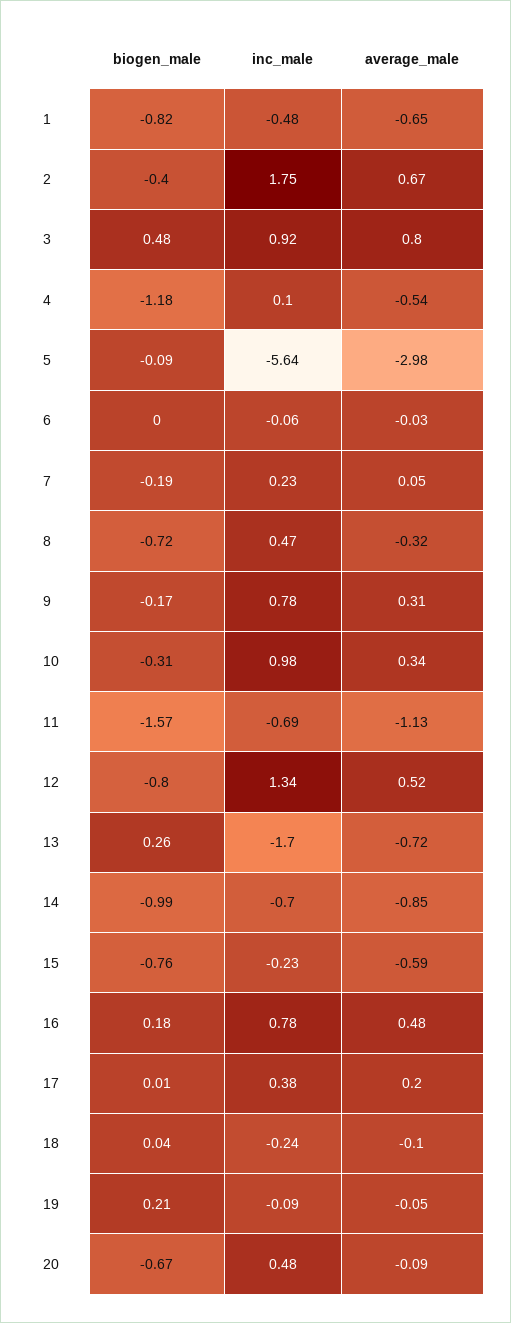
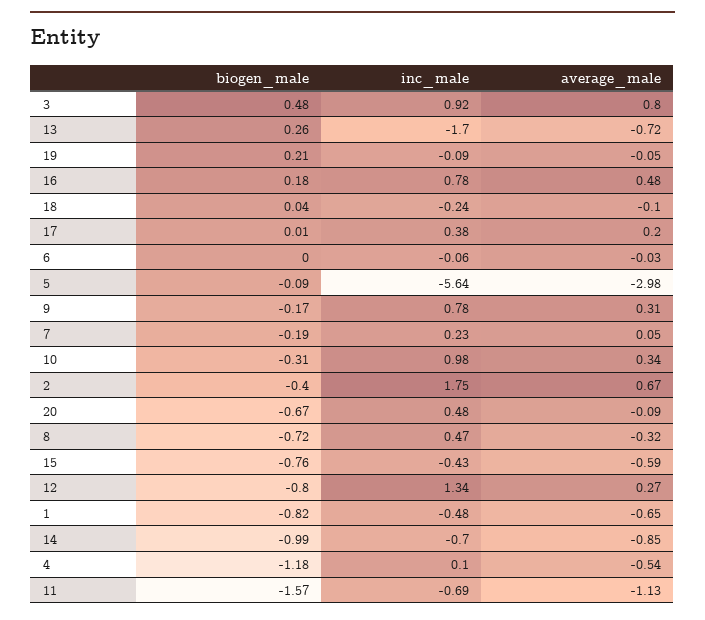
  {
    "biogen_male": {
      "1": -0.82,
      "2": -0.4,
      "3": 0.48,
      "4": -1.18,
      "5": -0.09,
      "6": 0,
      "7": -0.19,
      "8": -0.72,
      "9": -0.17,
      "10": -0.31,
      "11": -1.57,
      "12": -0.8,
      "13": 0.26,
      "14": -0.99,
      "15": -0.76,
      "16": 0.18,
      "17": 0.01,
      "18": 0.04,
      "19": 0.21,
      "20": -0.67
    },
    "inc_male": {
      "1": -0.48,
      "2": 1.75,
      "3": 0.92,
      "4": 0.1,
      "5": -5.64,
      "6": -0.06,
      "7": 0.23,
      "8": 0.47,
      "9": 0.78,
      "10": 0.98,
      "11": -0.69,
      "12": 1.34,
      "13": -1.7,
      "14": -0.7,
-     "15": -0.23,
+     "15": -0.43,
      "16": 0.78,
      "17": 0.38,
      "18": -0.24,
      "19": -0.09,
      "20": 0.48
    },
    "average_male": {
      "1": -0.65,
      "2": 0.67,
      "3": 0.8,
      "4": -0.54,
      "5": -2.98,
      "6": -0.03,
      "7": 0.05,
      "8": -0.32,
      "9": 0.31,
      "10": 0.34,
      "11": -1.13,
-     "12": 0.52,
+     "12": 0.27,
      "13": -0.72,
      "14": -0.85,
      "15": -0.59,
      "16": 0.48,
      "17": 0.2,
      "18": -0.1,
      "19": -0.05,
      "20": -0.09
    }
  }

